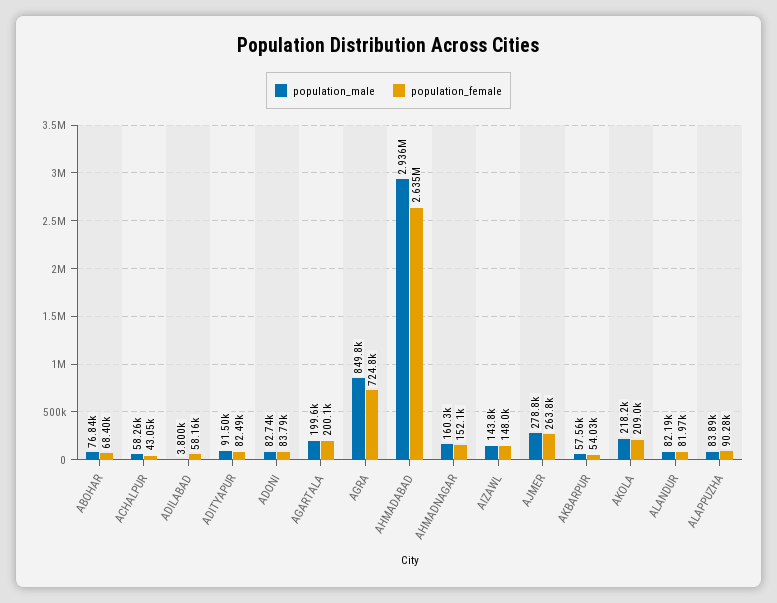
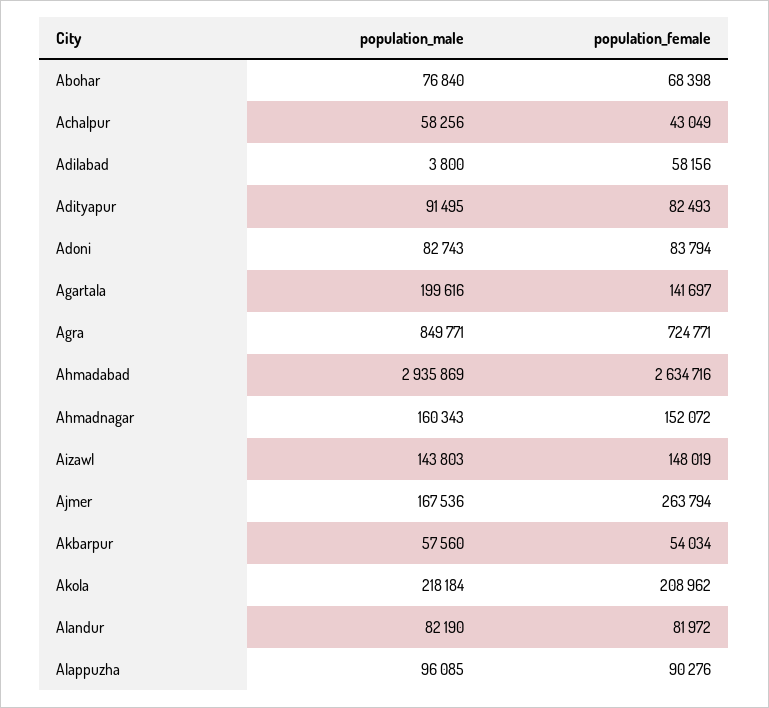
  {
    "population_male": {
      "ABOHAR": 76840,
      "ACHALPUR": 58256,
      "ADILABAD": 3800,
      "ADITYAPUR": 91495,
      "ADONI": 82743,
      "AGARTALA": 199616,
      "AGRA": 849771,
      "AHMADABAD": 2935869,
      "AHMADNAGAR": 160343,
      "AIZAWL": 143803,
-     "AJMER": 278800,
+     "AJMER": 167536,
      "AKBARPUR": 57560,
      "AKOLA": 218184,
      "ALANDUR": 82190,
-     "ALAPPUZHA": 83890
+     "ALAPPUZHA": 96085
    },
    "population_female": {
      "ABOHAR": 68398,
      "ACHALPUR": 43049,
      "ADILABAD": 58156,
      "ADITYAPUR": 82493,
      "ADONI": 83794,
-     "AGARTALA": 200100,
+     "AGARTALA": 141697,
      "AGRA": 724771,
      "AHMADABAD": 2634716,
      "AHMADNAGAR": 152072,
      "AIZAWL": 148019,
      "AJMER": 263794,
      "AKBARPUR": 54034,
      "AKOLA": 208962,
      "ALANDUR": 81972,
      "ALAPPUZHA": 90276
    }
  }

